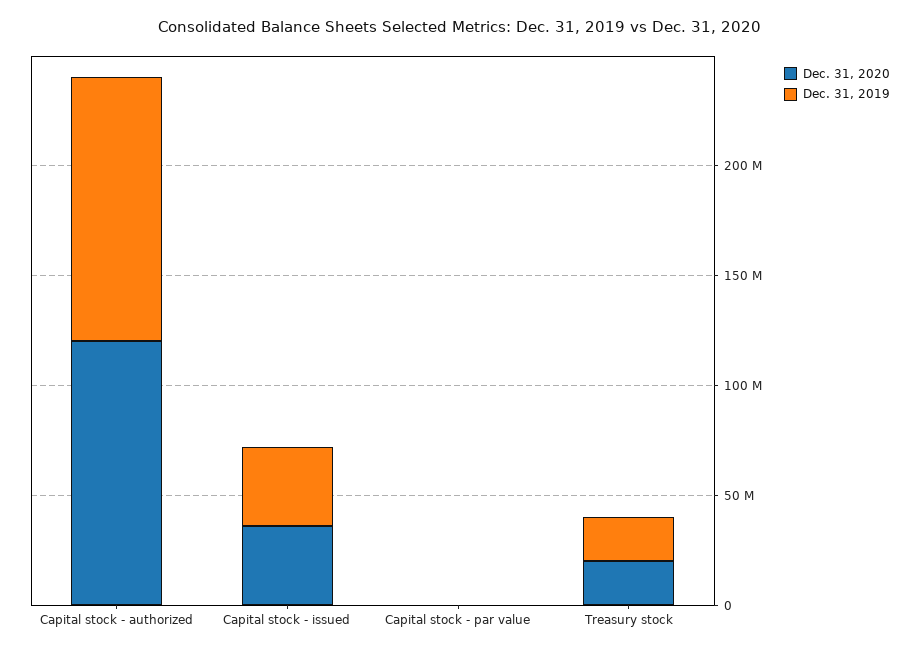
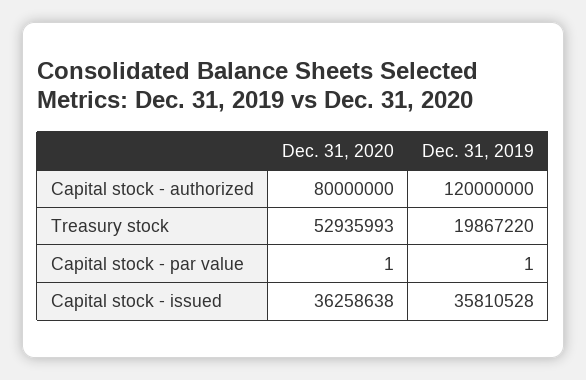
  {
    "Dec. 31, 2020": {
-     "Capital stock - authorized": 120000000,
+     "Capital stock - authorized": 80000000,
      "Capital stock - issued": 36258638,
      "Capital stock - par value": 1,
-     "Treasury stock": 20000000
+     "Treasury stock": 52935993
    },
    "Dec. 31, 2019": {
      "Capital stock - authorized": 120000000,
      "Capital stock - issued": 35810528,
      "Capital stock - par value": 1,
      "Treasury stock": 19867220
    }
  }

